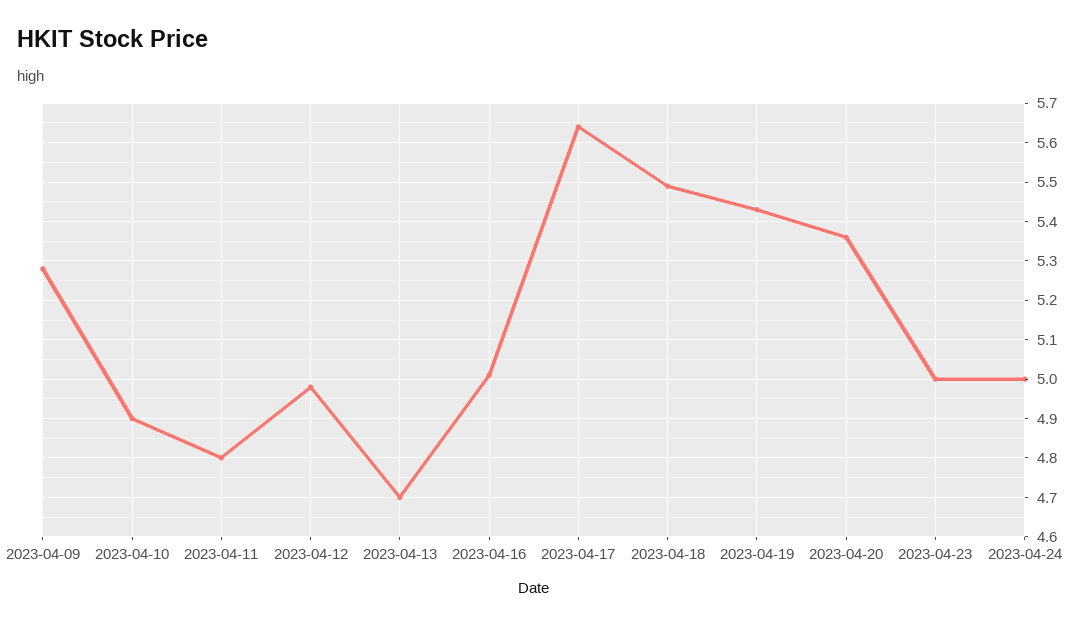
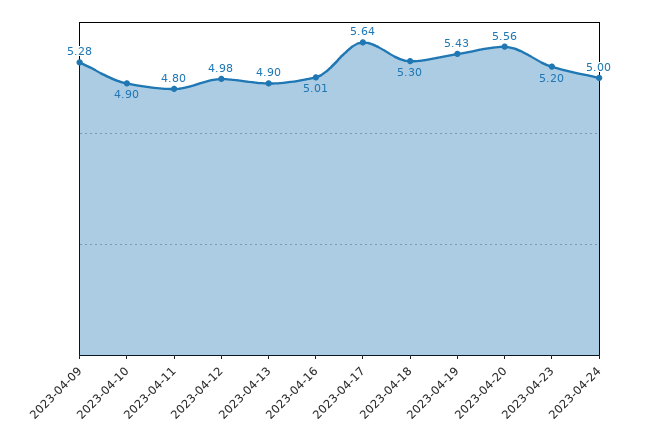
  {
    "2023-04-09": 5.28,
    "2023-04-10": 4.9,
    "2023-04-11": 4.8,
    "2023-04-12": 4.98,
-   "2023-04-13": 4.7,
+   "2023-04-13": 4.9,
    "2023-04-16": 5.01,
    "2023-04-17": 5.64,
-   "2023-04-18": 5.5,
+   "2023-04-18": 5.3,
    "2023-04-19": 5.43,
-   "2023-04-20": 5.35,
+   "2023-04-20": 5.56,
-   "2023-04-23": 5,
+   "2023-04-23": 5.2,
    "2023-04-24": 5
  }

